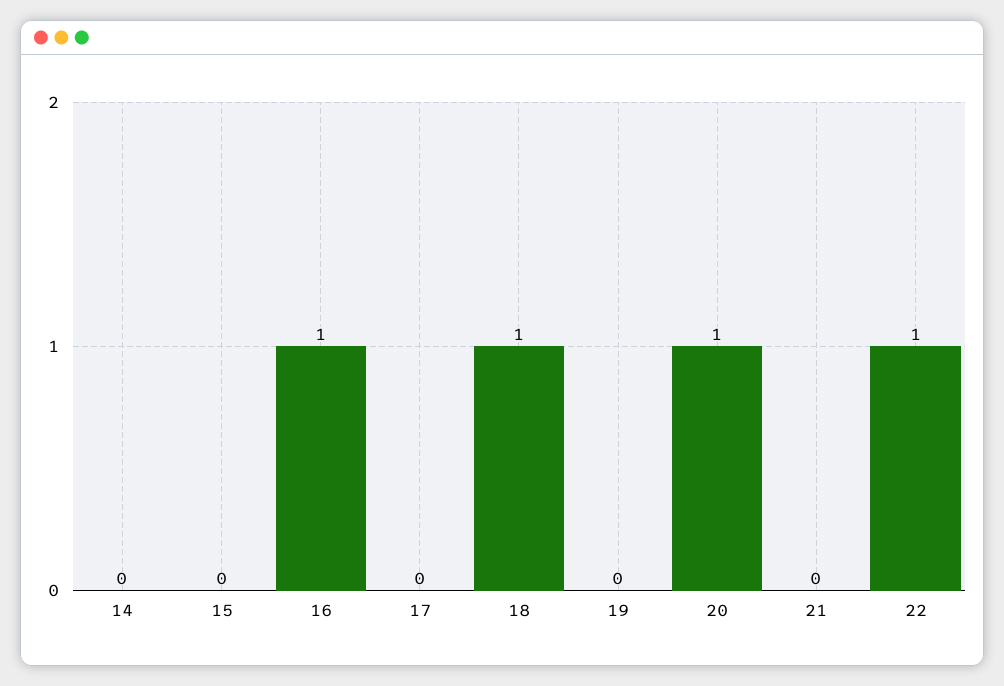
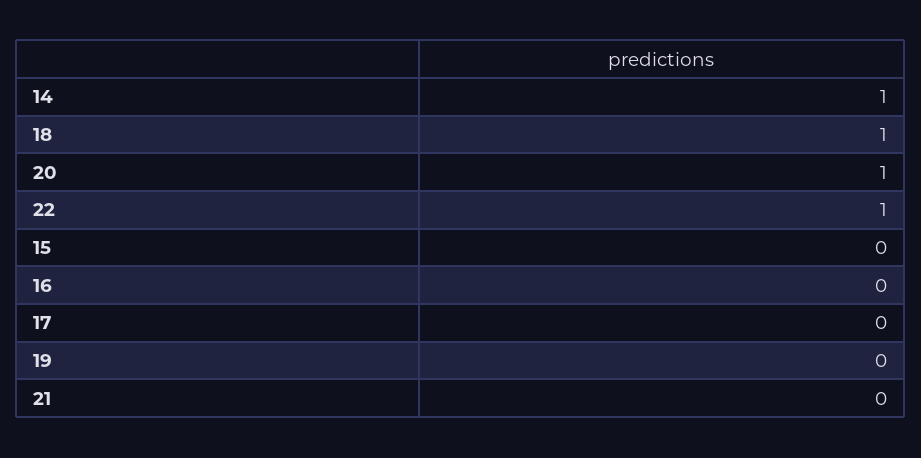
  {
-   "14": 0,
+   "14": 1,
    "15": 0,
-   "16": 1,
+   "16": 0,
    "17": 0,
    "18": 1,
    "19": 0,
    "20": 1,
    "21": 0,
    "22": 1
  }

